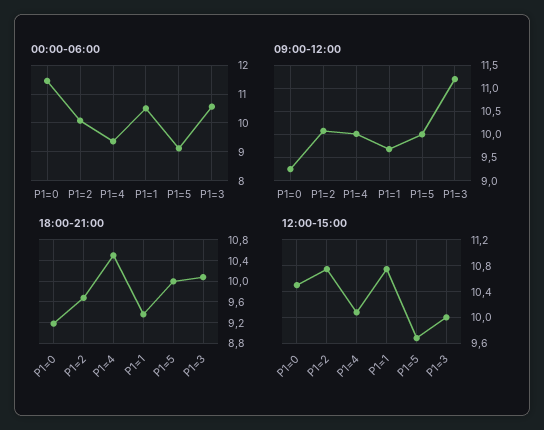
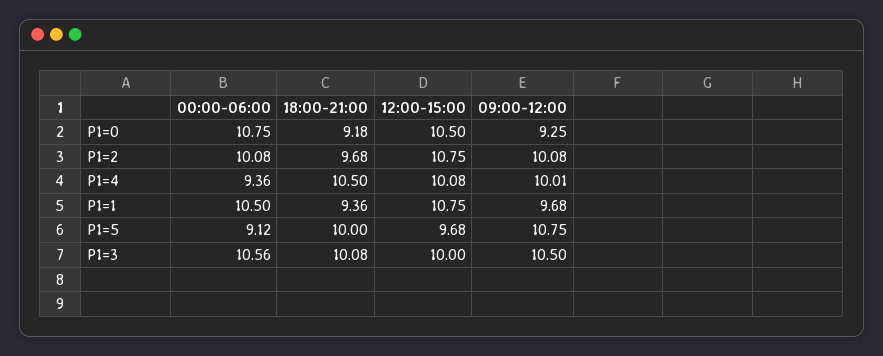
  {
    "00:00-06:00": {
-     "P1=0": 11.5,
+     "P1=0": 10.75,
      "P1=2": 10.08,
      "P1=4": 9.36,
      "P1=1": 10.5,
      "P1=5": 9.12,
      "P1=3": 10.56
    },
    "09:00-12:00": {
      "P1=0": 9.25,
      "P1=2": 10.08,
      "P1=4": 10.01,
      "P1=1": 9.68,
-     "P1=5": 10,
+     "P1=5": 10.75,
-     "P1=3": 11.25
+     "P1=3": 10.5
    },
    "18:00-21:00": {
      "P1=0": 9.18,
      "P1=2": 9.68,
      "P1=4": 10.5,
      "P1=1": 9.36,
      "P1=5": 10,
      "P1=3": 10.08
    },
    "12:00-15:00": {
      "P1=0": 10.5,
      "P1=2": 10.75,
      "P1=4": 10.08,
      "P1=1": 10.75,
      "P1=5": 9.68,
      "P1=3": 10
    }
  }

